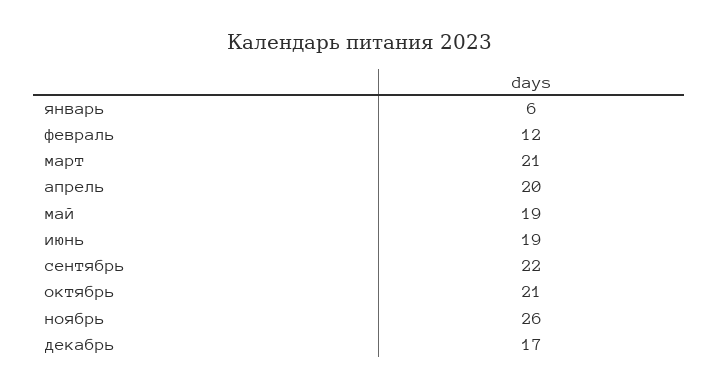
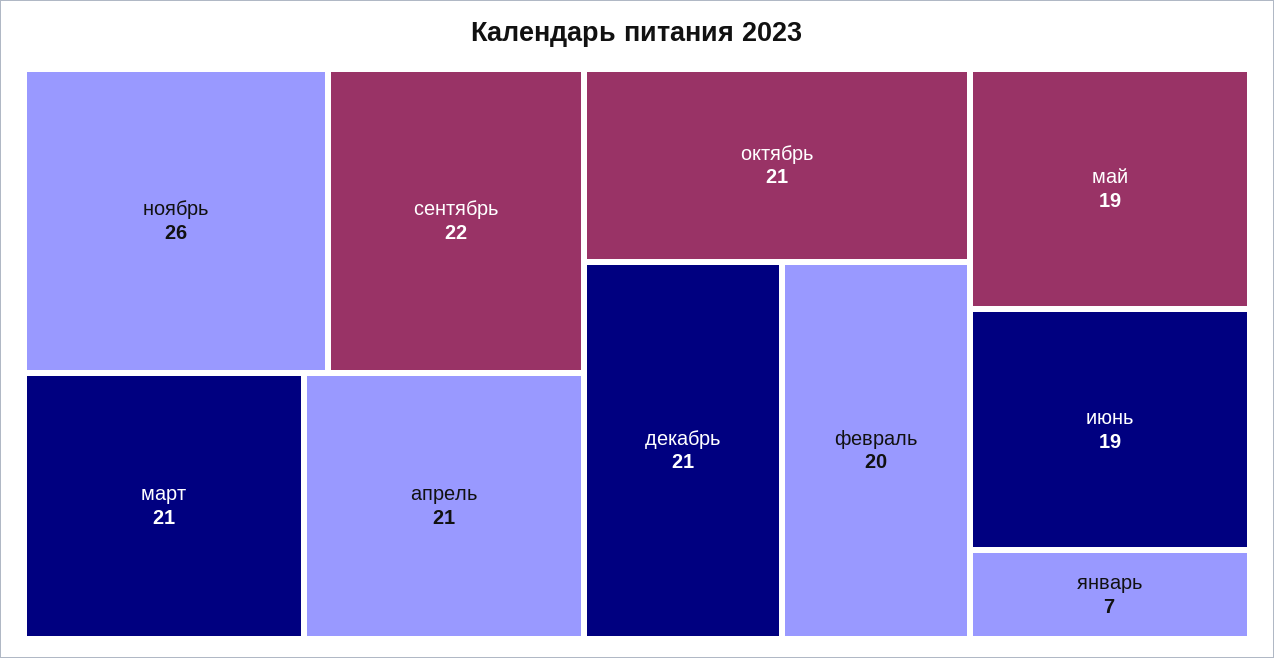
  {
-   "январь": 6,
+   "январь": 7,
-   "февраль": 12,
+   "февраль": 20,
    "март": 21,
-   "апрель": 20,
+   "апрель": 21,
    "май": 19,
    "июнь": 19,
    "сентябрь": 22,
    "октябрь": 21,
    "ноябрь": 26,
-   "декабрь": 17
+   "декабрь": 21
  }

